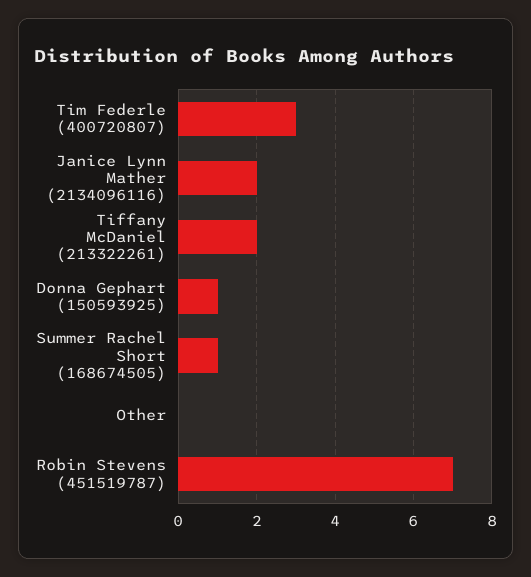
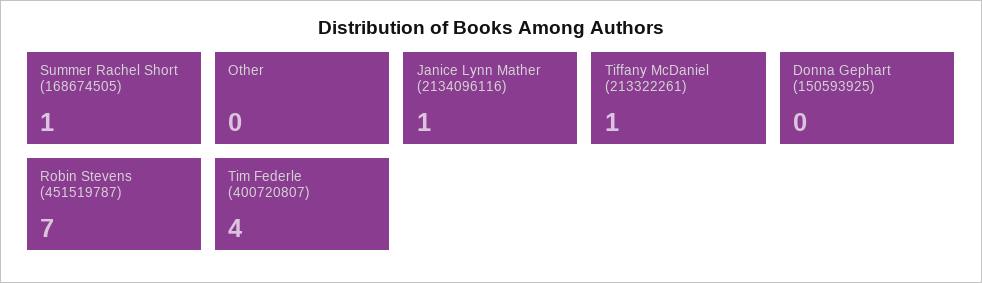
  {
-   "Tim Federle (400720807)": 3,
+   "Tim Federle (400720807)": 4,
-   "Janice Lynn Mather (2134096116)": 2,
+   "Janice Lynn Mather (2134096116)": 1,
-   "Tiffany McDaniel (213322261)": 2,
+   "Tiffany McDaniel (213322261)": 1,
-   "Donna Gephart (150593925)": 1,
+   "Donna Gephart (150593925)": 0,
    "Summer Rachel Short (168674505)": 1,
    "Other": 0,
    "Robin Stevens (451519787)": 7
  }

